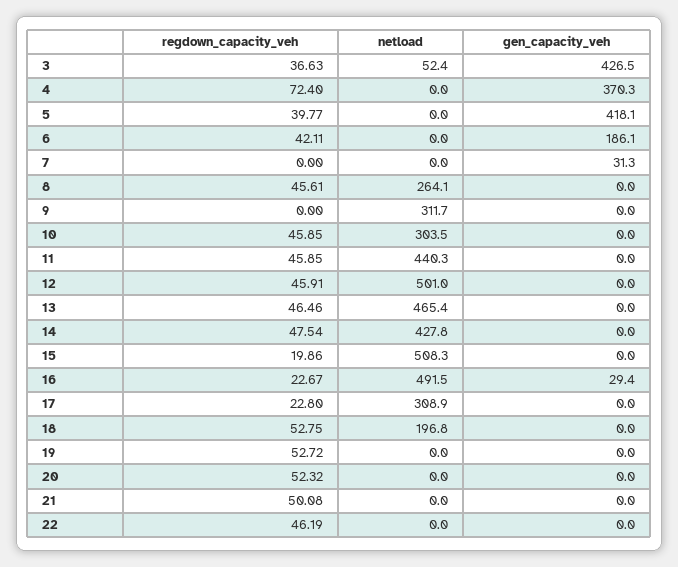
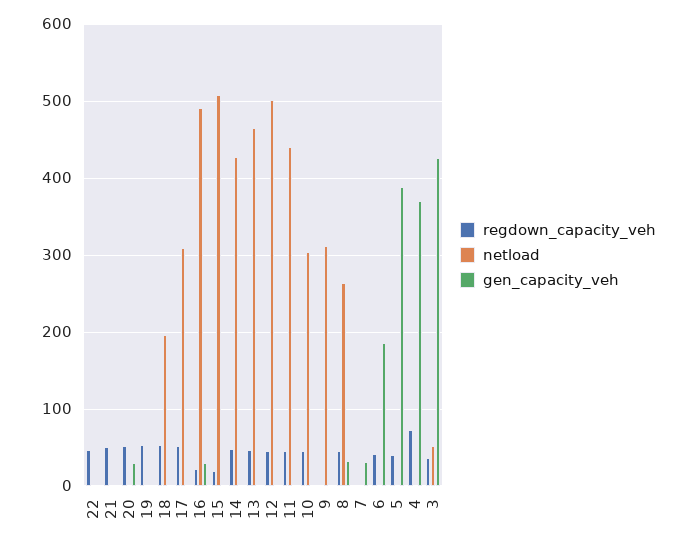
  {
    "regdown_capacity_veh": {
      "3": 36.63,
      "4": 72.4,
      "5": 39.77,
      "6": 42.11,
      "7": 0,
      "8": 45.61,
      "9": 0,
      "10": 45.85,
      "11": 45.85,
      "12": 45.91,
      "13": 46.46,
      "14": 47.54,
      "15": 19.86,
      "16": 22.67,
-     "17": 22.8,
+     "17": 50,
      "18": 52.75,
      "19": 52.72,
      "20": 52.32,
      "21": 50.08,
      "22": 46.19
    },
    "netload": {
      "3": 52.4,
      "4": 0,
      "5": 0,
      "6": 0,
      "7": 0,
      "8": 264.1,
      "9": 311.7,
      "10": 303.5,
      "11": 440.3,
      "12": 501,
      "13": 465.4,
      "14": 427.8,
      "15": 508.3,
      "16": 491.5,
      "17": 308.9,
      "18": 196.8,
      "19": 0,
      "20": 0,
      "21": 0,
      "22": 0
    },
    "gen_capacity_veh": {
      "3": 426.5,
      "4": 370.3,
-     "5": 418.1,
+     "5": 390,
      "6": 186.1,
      "7": 31.3,
-     "8": 0,
+     "8": 30,
      "9": 0,
      "10": 0,
      "11": 0,
      "12": 0,
      "13": 0,
      "14": 0,
      "15": 0,
      "16": 29.4,
      "17": 0,
      "18": 0,
      "19": 0,
-     "20": 0,
+     "20": 30,
      "21": 0,
      "22": 0
    }
  }

